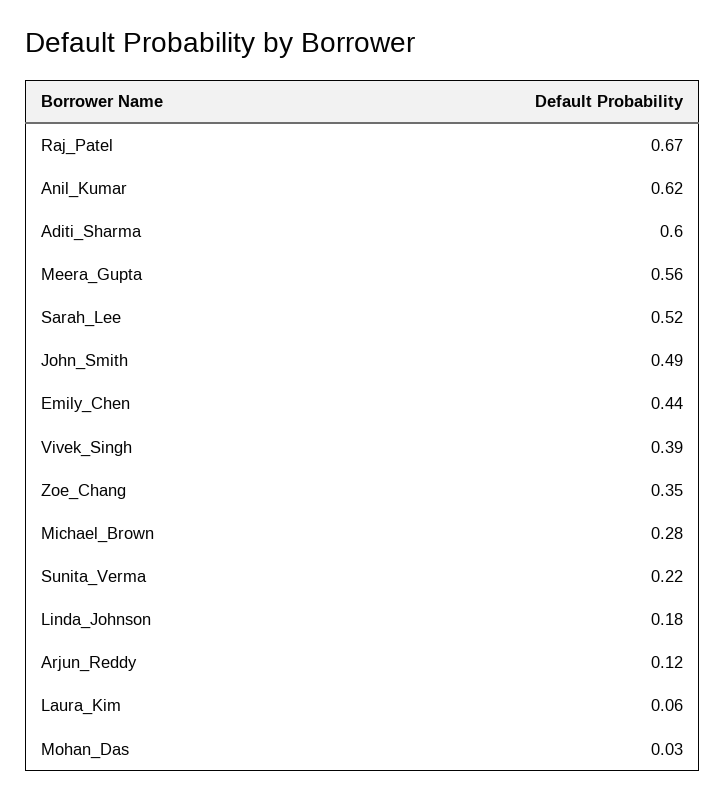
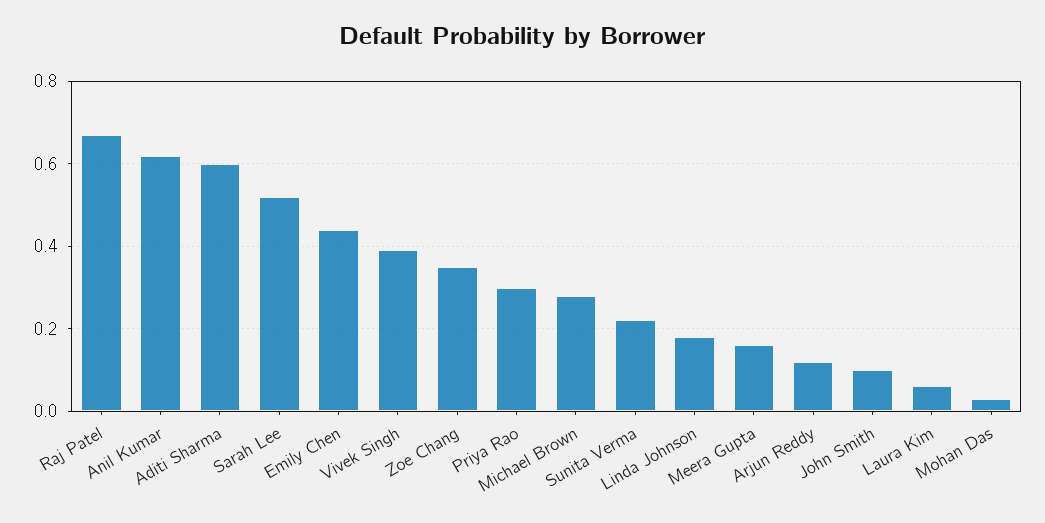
  {
    "Raj_Patel": 0.67,
    "Anil_Kumar": 0.62,
    "Aditi_Sharma": 0.6,
-   "Meera_Gupta": 0.56,
+   "Meera_Gupta": 0.15,
    "Sarah_Lee": 0.52,
-   "John_Smith": 0.49,
+   "John_Smith": 0.1,
    "Emily_Chen": 0.44,
    "Vivek_Singh": 0.39,
    "Zoe_Chang": 0.35,
    "Michael_Brown": 0.28,
    "Sunita_Verma": 0.22,
    "Linda_Johnson": 0.18,
    "Arjun_Reddy": 0.12,
    "Laura_Kim": 0.06,
-   "Mohan_Das": 0.03
+   "Mohan_Das": 0.03,
+   "Priya Rao": 0.3
  }

